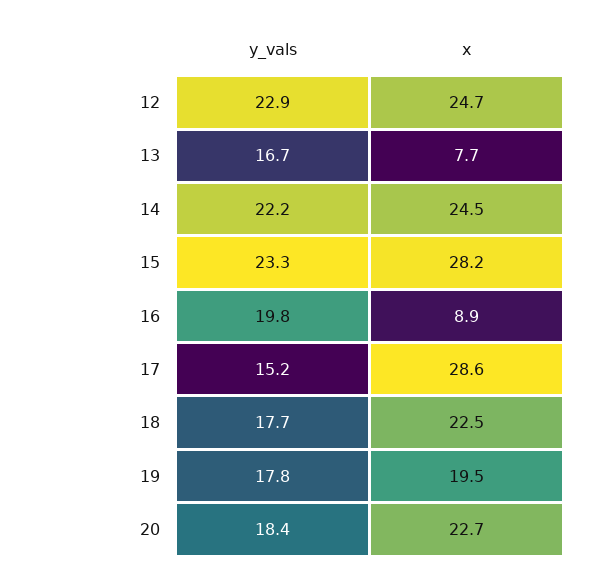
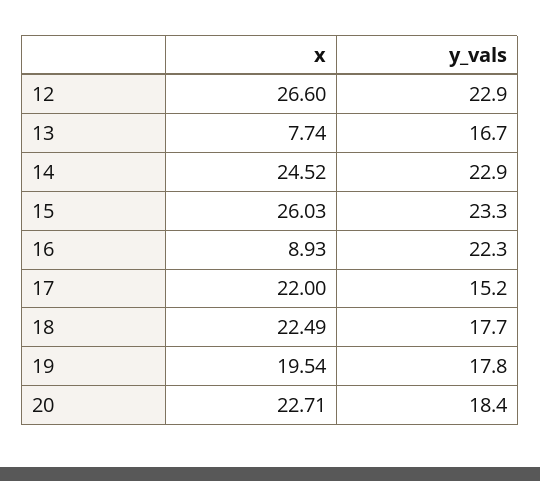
  {
    "y_vals": {
      "12": 22.9,
      "13": 16.7,
-     "14": 22.2,
+     "14": 22.9,
      "15": 23.3,
-     "16": 19.8,
+     "16": 22.3,
      "17": 15.2,
      "18": 17.7,
      "19": 17.8,
      "20": 18.4
    },
    "x": {
-     "12": 24.7,
+     "12": 26.6,
      "13": 7.74,
      "14": 24.52,
-     "15": 28.2,
+     "15": 26.03,
      "16": 8.93,
-     "17": 28.6,
+     "17": 22,
      "18": 22.49,
      "19": 19.54,
      "20": 22.71
    }
  }

